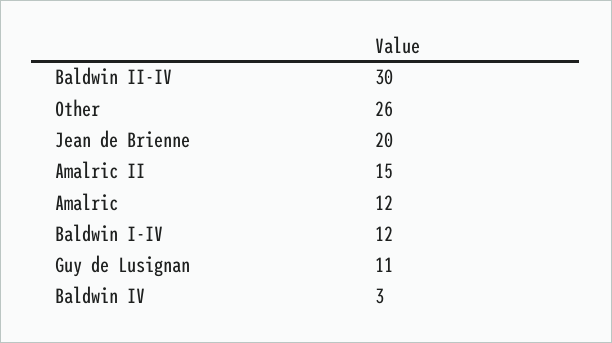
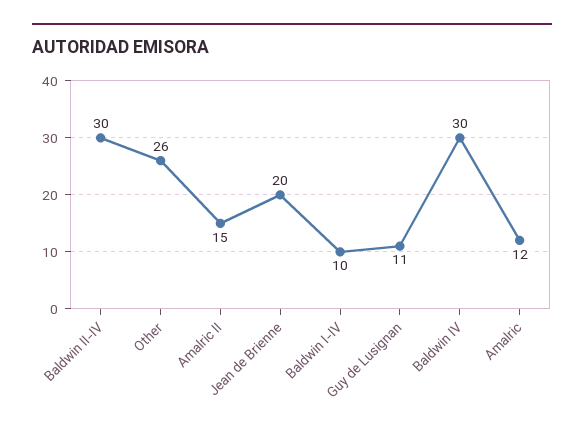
  {
    "Baldwin II-IV": 30,
    "Other": 26,
    "Jean de Brienne": 20,
    "Amalric II": 15,
    "Amalric": 12,
-   "Baldwin I-IV": 12,
+   "Baldwin I-IV": 10,
    "Guy de Lusignan": 11,
-   "Baldwin IV": 3
+   "Baldwin IV": 30
  }

